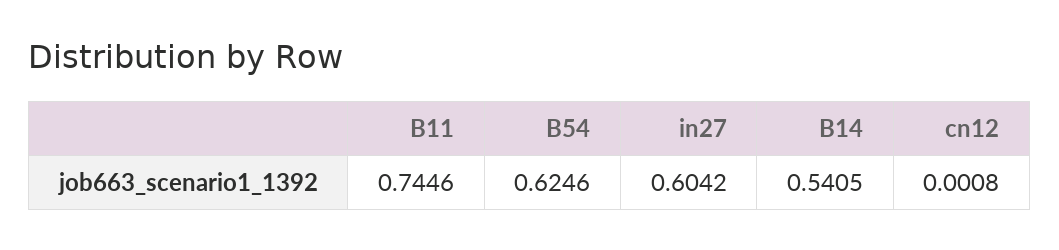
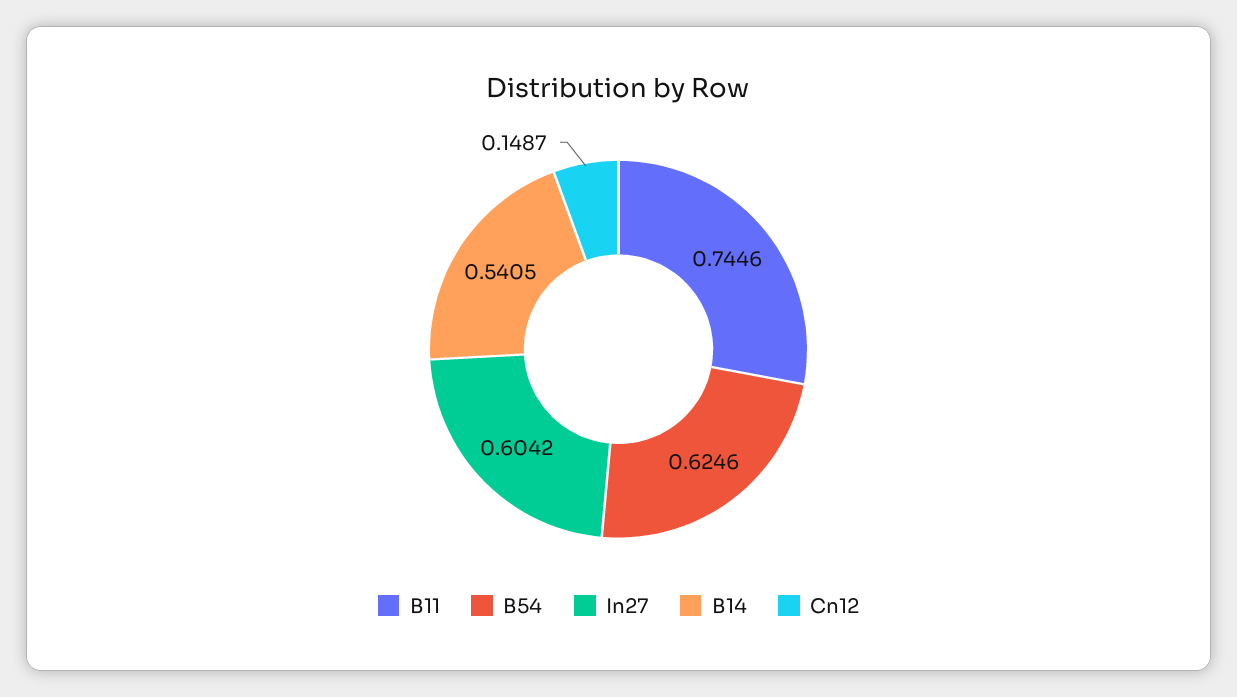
  {
    "B11": 0.7446,
    "B54": 0.6246,
    "in27": 0.6042,
    "B14": 0.5405,
-   "cn12": 0.0008
+   "cn12": 0.1487
  }

